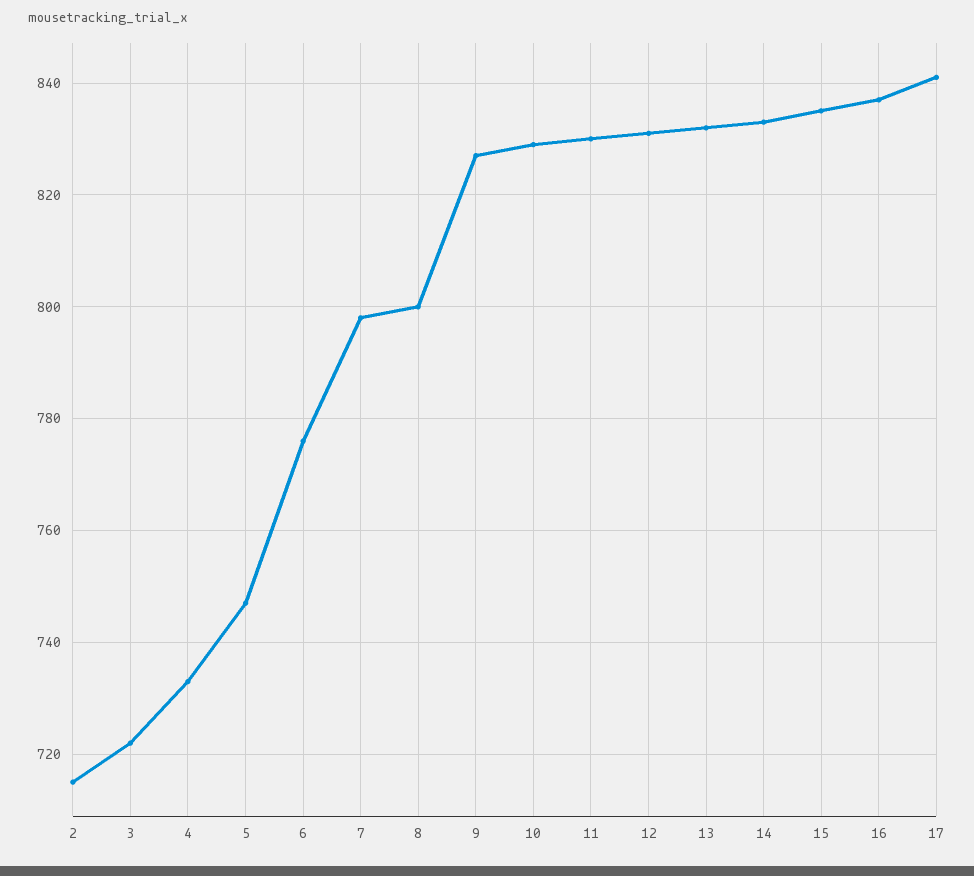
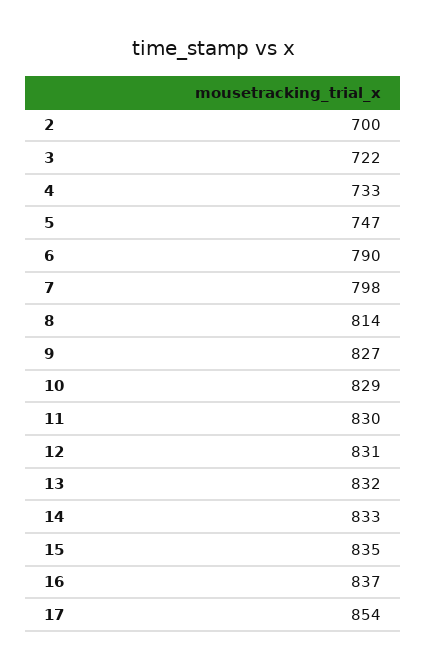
  {
-   "2": 715,
+   "2": 700,
    "3": 722,
    "4": 733,
    "5": 747,
-   "6": 775,
+   "6": 790,
    "7": 798,
-   "8": 800,
+   "8": 814,
    "9": 827,
    "10": 829,
    "11": 830,
    "12": 831,
    "13": 832,
    "14": 833,
    "15": 835,
    "16": 837,
-   "17": 840
+   "17": 854
  }

